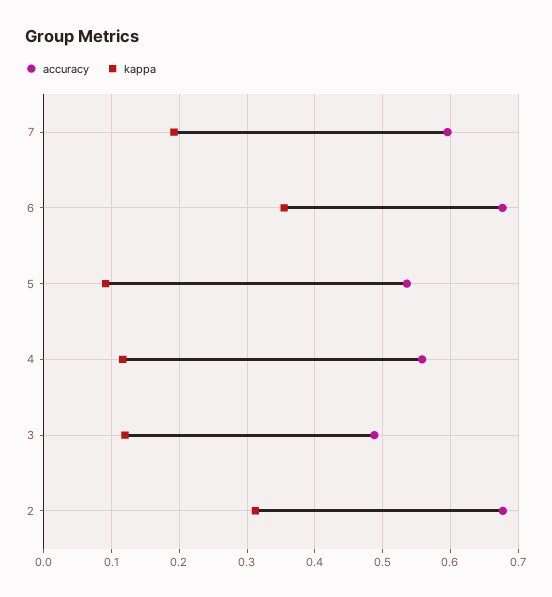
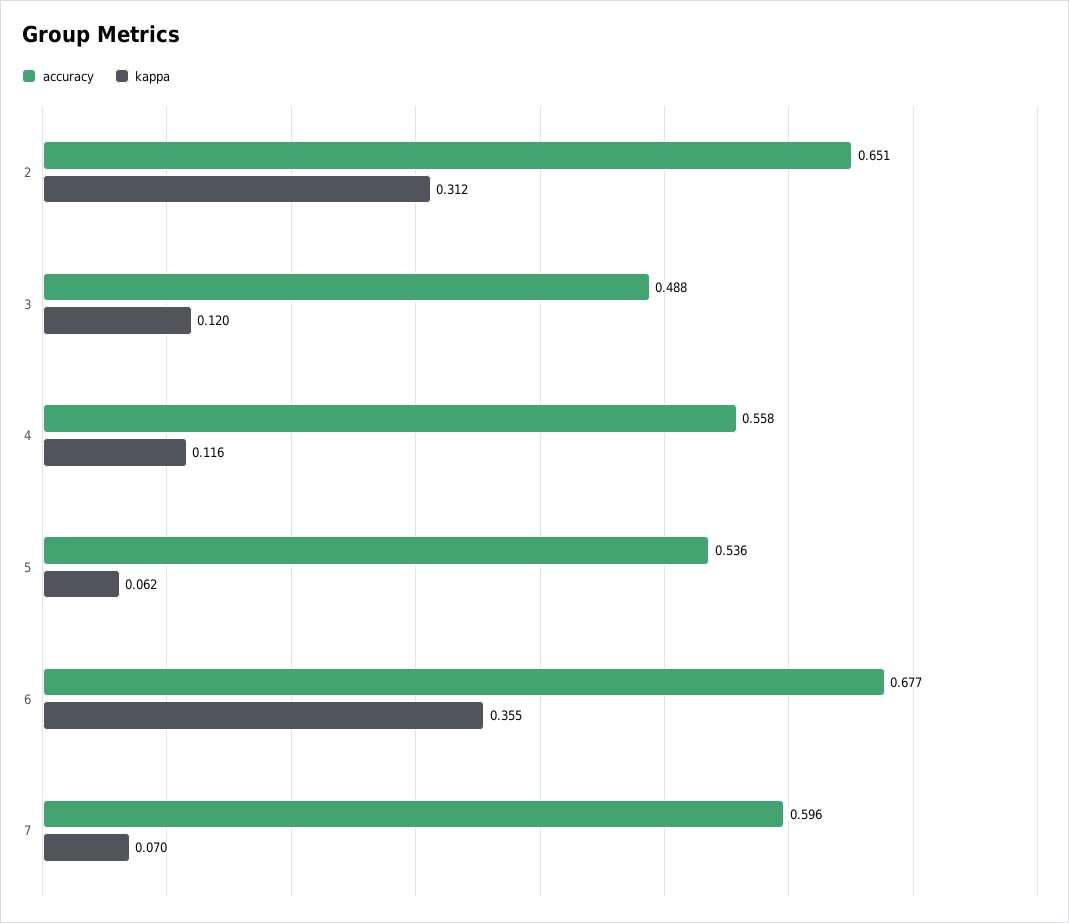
  {
    "accuracy": {
      "7": 0.596,
      "6": 0.677,
      "5": 0.536,
      "4": 0.558,
      "3": 0.488,
-     "2": 0.68
+     "2": 0.651
    },
    "kappa": {
-     "7": 0.19,
+     "7": 0.07,
      "6": 0.355,
-     "5": 0.09,
+     "5": 0.062,
      "4": 0.116,
      "3": 0.12,
      "2": 0.312
    }
  }

